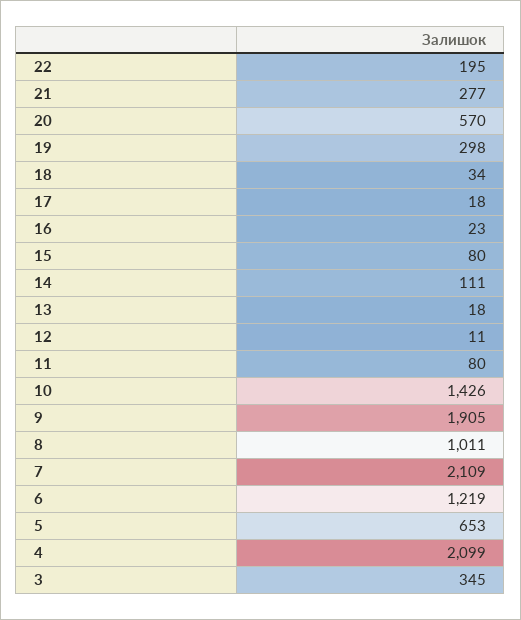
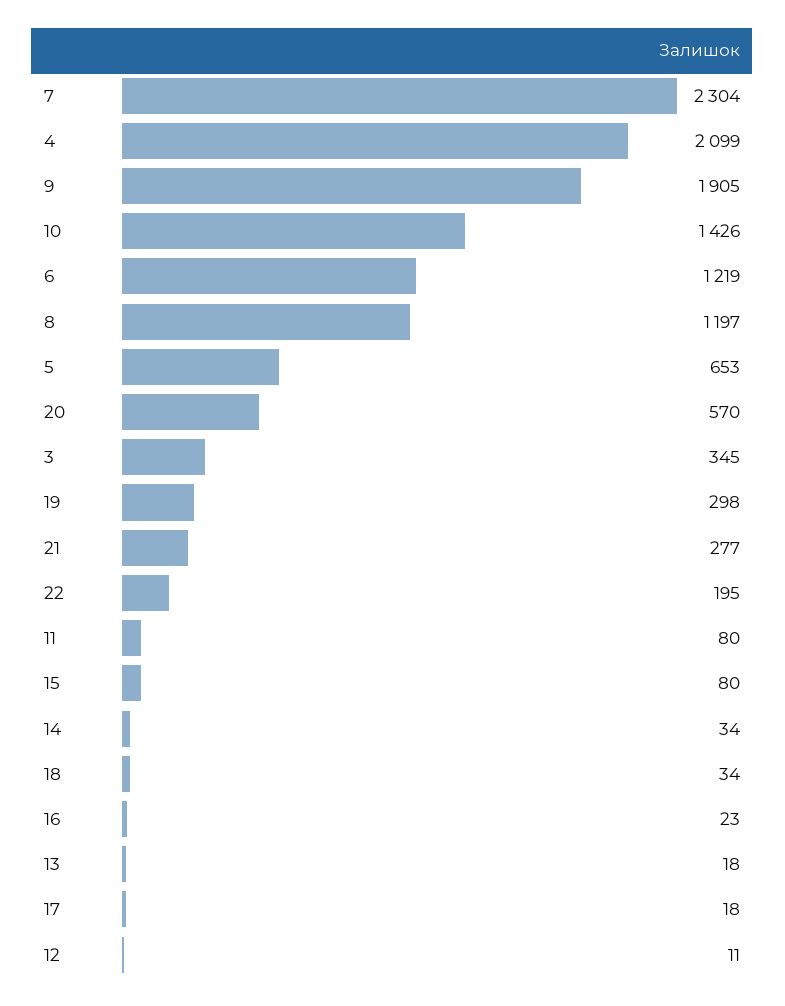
  {
    "22": 195,
    "21": 277,
    "20": 570,
    "19": 298,
    "18": 34,
    "17": 18,
    "16": 23,
    "15": 80,
-   "14": 111,
+   "14": 34,
    "13": 18,
    "12": 11,
    "11": 80,
    "10": 1426,
    "9": 1905,
-   "8": 1011,
+   "8": 1197,
-   "7": 2109,
+   "7": 2304,
    "6": 1219,
    "5": 653,
    "4": 2099,
    "3": 345
  }

